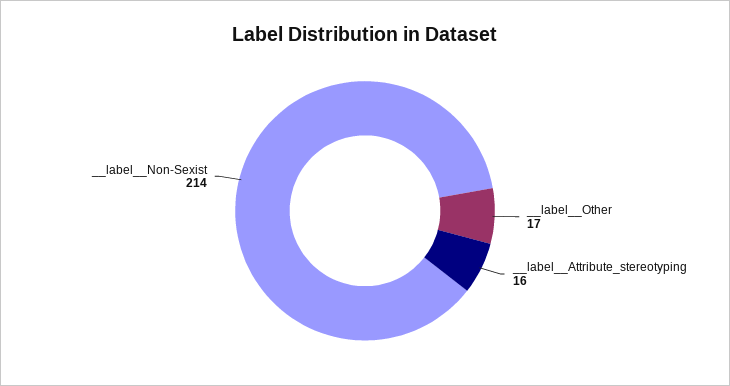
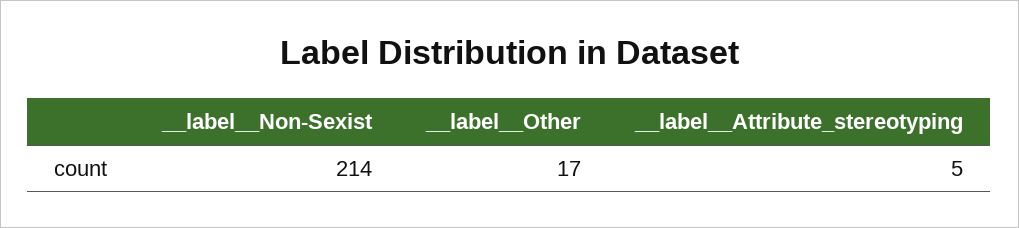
  {
    "__label__Other": 17,
-   "__label__Attribute_stereotyping": 16,
+   "__label__Attribute_stereotyping": 5,
    "__label__Non-Sexist": 214
  }

